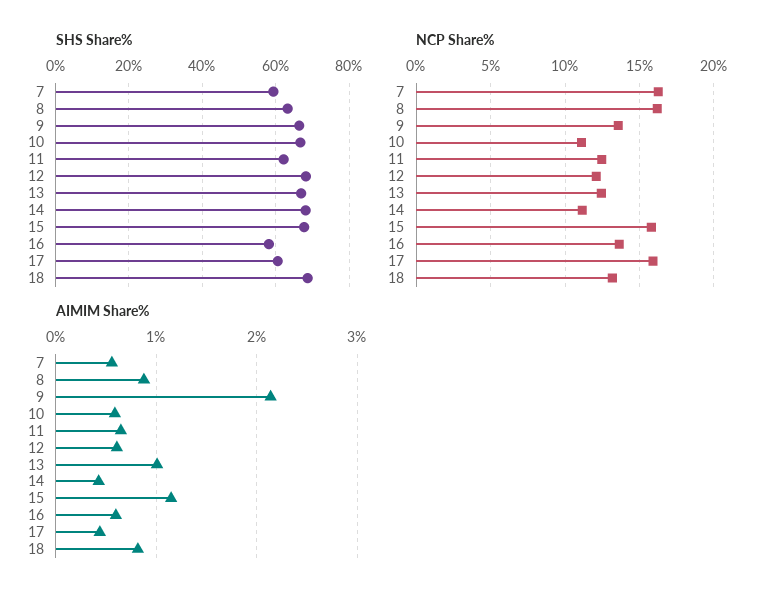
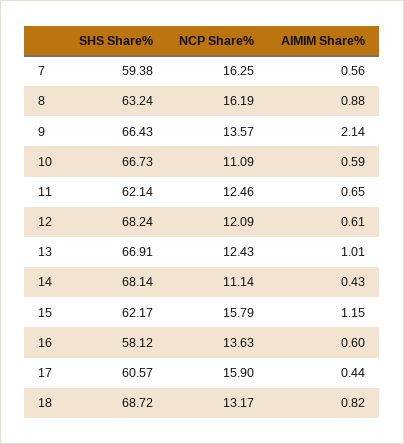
  {
    "SHS Share%": {
      "7": 59.38,
      "8": 63.24,
      "9": 66.43,
      "10": 66.73,
      "11": 62.14,
      "12": 68.24,
      "13": 66.91,
      "14": 68.14,
-     "15": 68,
+     "15": 62.17,
      "16": 58.12,
      "17": 60.57,
      "18": 68.72
    },
    "NCP Share%": {
      "7": 16.25,
      "8": 16.19,
      "9": 13.57,
      "10": 11.09,
      "11": 12.46,
      "12": 12.09,
      "13": 12.43,
      "14": 11.14,
      "15": 15.79,
      "16": 13.63,
      "17": 15.9,
      "18": 13.17
    },
    "AIMIM Share%": {
      "7": 0.56,
      "8": 0.88,
      "9": 2.14,
      "10": 0.59,
      "11": 0.65,
      "12": 0.61,
      "13": 1.01,
      "14": 0.43,
      "15": 1.15,
      "16": 0.6,
      "17": 0.44,
      "18": 0.82
    }
  }

